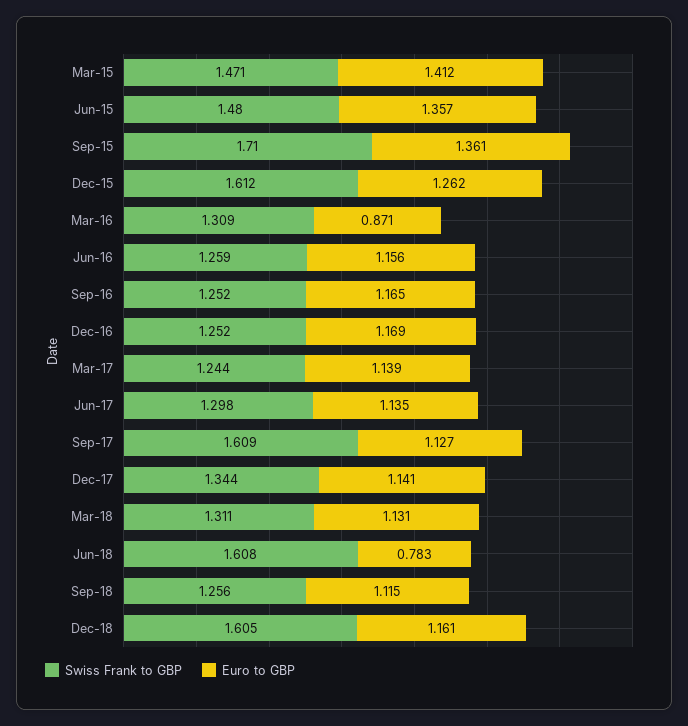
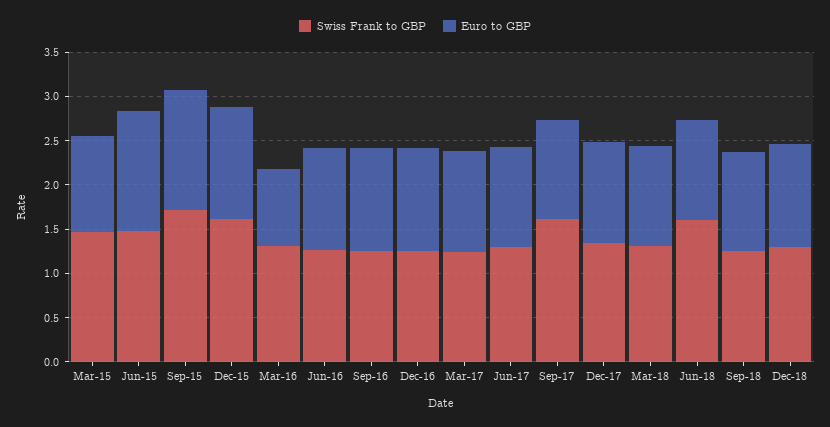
  {
    "Swiss Frank to GBP": {
      "Mar-15": 1.471,
      "Jun-15": 1.48,
      "Sep-15": 1.71,
      "Dec-15": 1.612,
      "Mar-16": 1.309,
      "Jun-16": 1.259,
      "Sep-16": 1.252,
      "Dec-16": 1.252,
      "Mar-17": 1.244,
      "Jun-17": 1.298,
      "Sep-17": 1.609,
      "Dec-17": 1.344,
      "Mar-18": 1.311,
      "Jun-18": 1.608,
      "Sep-18": 1.256,
-     "Dec-18": 1.605
+     "Dec-18": 1.3
    },
    "Euro to GBP": {
-     "Mar-15": 1.412,
+     "Mar-15": 1.1,
      "Jun-15": 1.357,
      "Sep-15": 1.361,
      "Dec-15": 1.262,
      "Mar-16": 0.871,
      "Jun-16": 1.156,
      "Sep-16": 1.165,
      "Dec-16": 1.169,
      "Mar-17": 1.139,
      "Jun-17": 1.135,
      "Sep-17": 1.127,
      "Dec-17": 1.141,
      "Mar-18": 1.131,
-     "Jun-18": 0.783,
+     "Jun-18": 1.1,
      "Sep-18": 1.115,
      "Dec-18": 1.161
    }
  }

